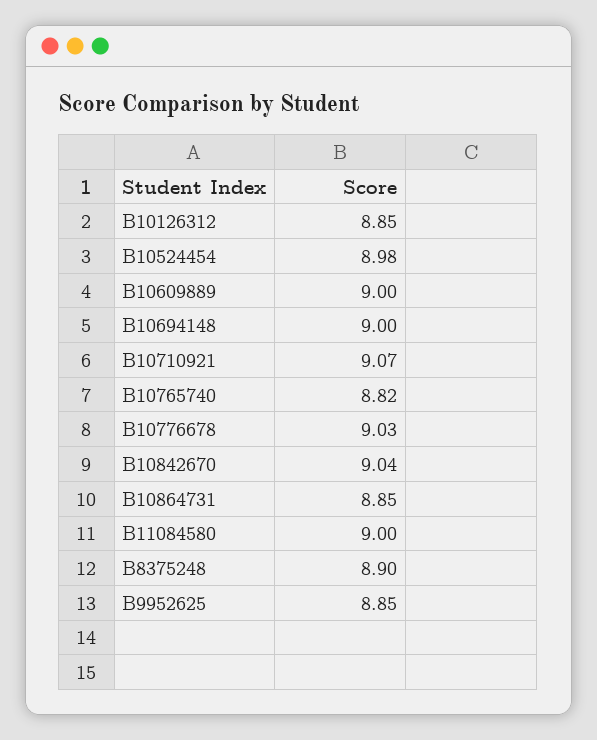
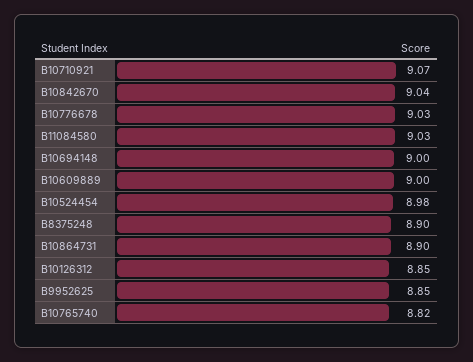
  {
    "B10126312": 8.85,
    "B10524454": 8.98,
    "B10609889": 9,
    "B10694148": 9,
    "B10710921": 9.07,
    "B10765740": 8.82,
    "B10776678": 9.03,
    "B10842670": 9.04,
-   "B10864731": 8.85,
+   "B10864731": 8.9,
-   "B11084580": 9,
+   "B11084580": 9.03,
    "B8375248": 8.9,
    "B9952625": 8.85
  }

